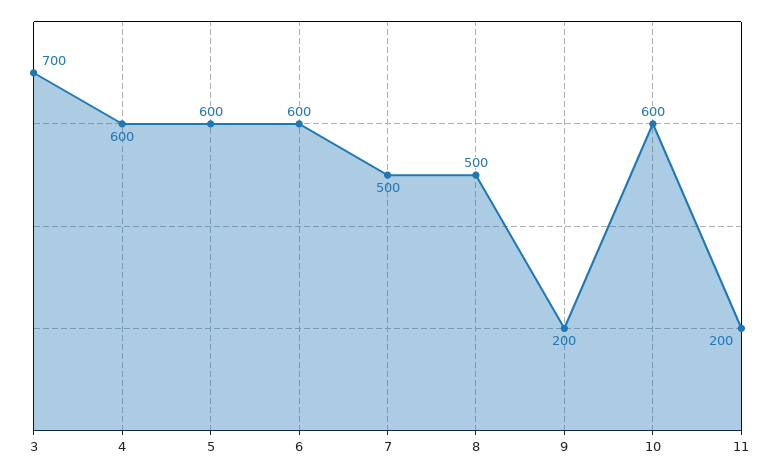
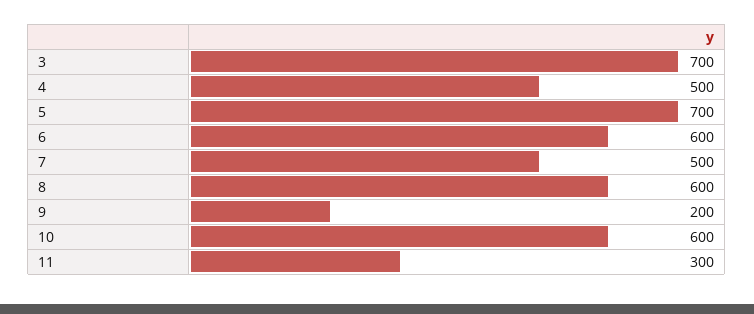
  {
    "3": 700,
-   "4": 600,
+   "4": 500,
-   "5": 600,
+   "5": 700,
    "6": 600,
    "7": 500,
-   "8": 500,
+   "8": 600,
    "9": 200,
    "10": 600,
-   "11": 200
+   "11": 300
  }

